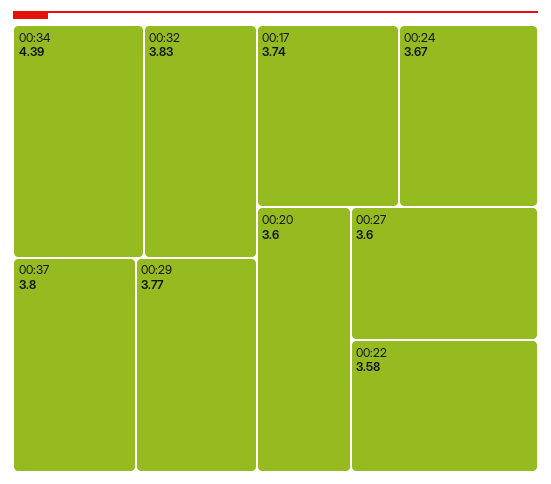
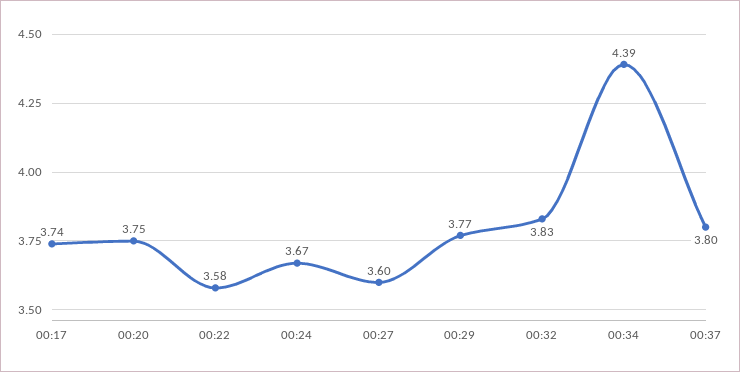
  {
    "00:34": 4.39,
    "00:32": 3.83,
    "00:37": 3.8,
    "00:29": 3.77,
    "00:17": 3.74,
    "00:24": 3.67,
-   "00:20": 3.6,
+   "00:20": 3.75,
    "00:27": 3.6,
    "00:22": 3.58
  }

